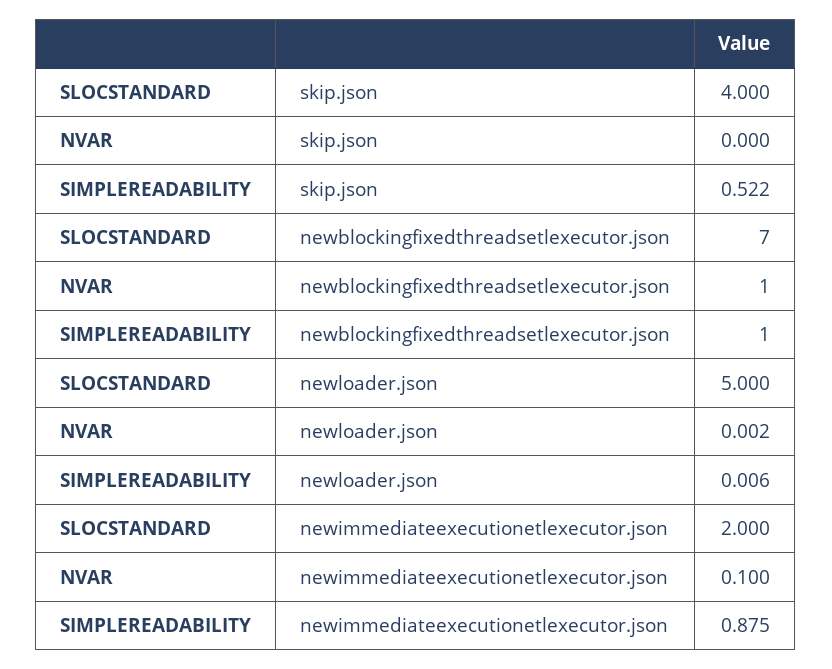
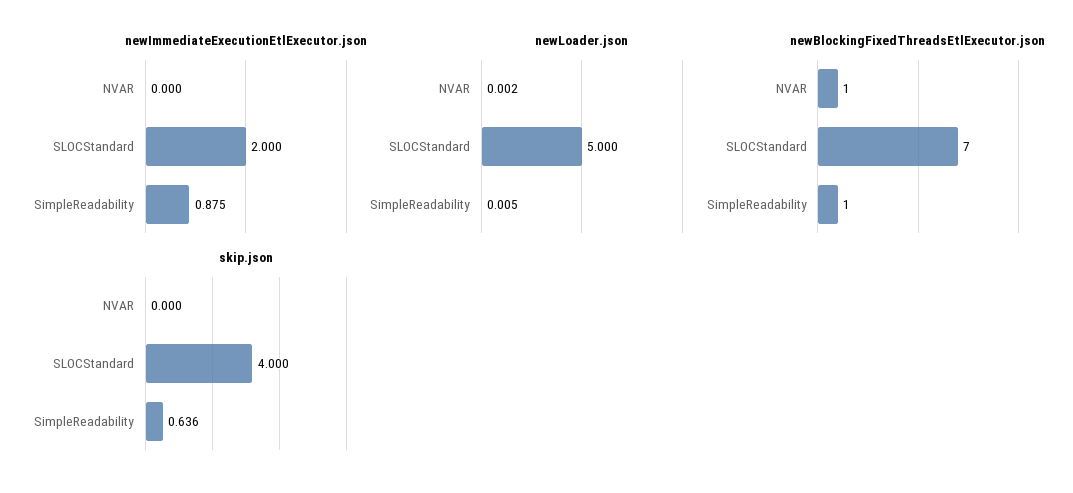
  {
    "skip.json": {
      "SLOCSTANDARD": 4,
      "NVAR": 0,
-     "SIMPLEREADABILITY": 0.522
+     "SIMPLEREADABILITY": 0.636
    },
    "newblockingfixedthreadsetlexecutor.json": {
      "SLOCSTANDARD": 7,
      "NVAR": 1,
      "SIMPLEREADABILITY": 1
    },
    "newloader.json": {
      "SLOCSTANDARD": 5,
      "NVAR": 0.002,
-     "SIMPLEREADABILITY": 0.006
+     "SIMPLEREADABILITY": 0.005
    },
    "newimmediateexecutionetlexecutor.json": {
      "SLOCSTANDARD": 2,
-     "NVAR": 0.1,
+     "NVAR": 0,
      "SIMPLEREADABILITY": 0.875
    }
  }

